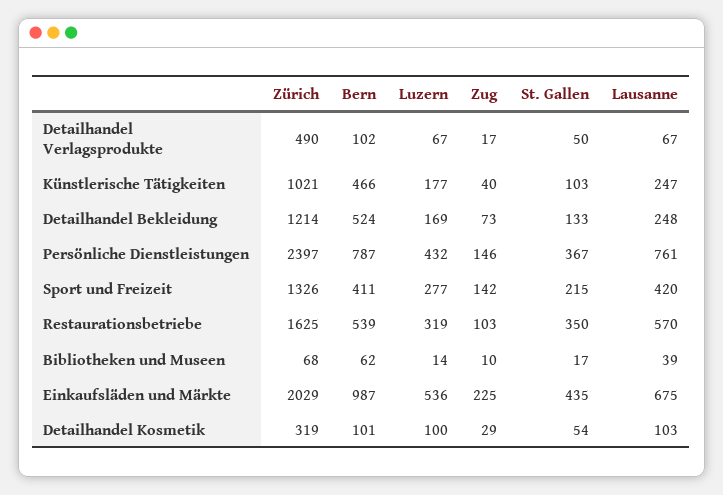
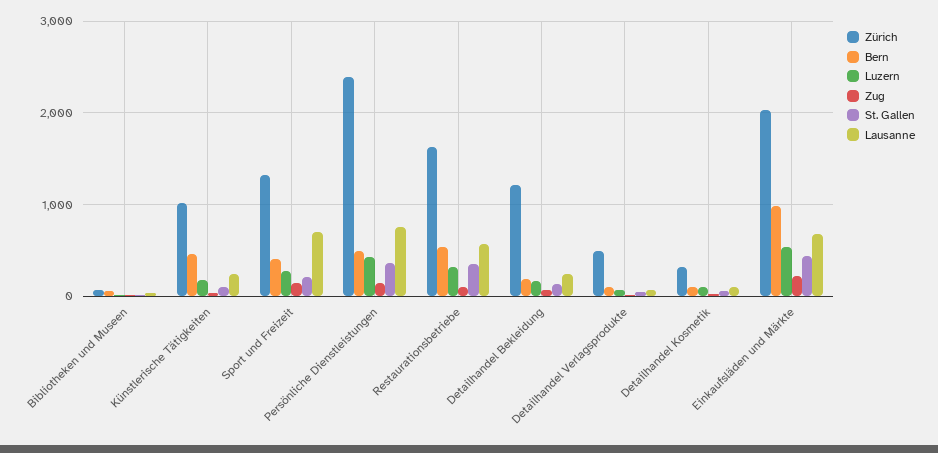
  {
    "Zürich": {
      "Detailhandel Verlagsprodukte": 490,
      "Künstlerische Tätigkeiten": 1021,
      "Detailhandel Bekleidung": 1214,
      "Persönliche Dienstleistungen": 2397,
      "Sport und Freizeit": 1326,
      "Restaurationsbetriebe": 1625,
      "Bibliotheken und Museen": 68,
      "Einkaufsläden und Märkte": 2029,
      "Detailhandel Kosmetik": 319
    },
    "Bern": {
      "Detailhandel Verlagsprodukte": 102,
      "Künstlerische Tätigkeiten": 466,
-     "Detailhandel Bekleidung": 524,
+     "Detailhandel Bekleidung": 200,
-     "Persönliche Dienstleistungen": 787,
+     "Persönliche Dienstleistungen": 500,
      "Sport und Freizeit": 411,
      "Restaurationsbetriebe": 539,
      "Bibliotheken und Museen": 62,
      "Einkaufsläden und Märkte": 987,
      "Detailhandel Kosmetik": 101
    },
    "Luzern": {
      "Detailhandel Verlagsprodukte": 67,
      "Künstlerische Tätigkeiten": 177,
      "Detailhandel Bekleidung": 169,
      "Persönliche Dienstleistungen": 432,
      "Sport und Freizeit": 277,
      "Restaurationsbetriebe": 319,
      "Bibliotheken und Museen": 14,
      "Einkaufsläden und Märkte": 536,
      "Detailhandel Kosmetik": 100
    },
    "Zug": {
      "Detailhandel Verlagsprodukte": 17,
      "Künstlerische Tätigkeiten": 40,
      "Detailhandel Bekleidung": 73,
      "Persönliche Dienstleistungen": 146,
      "Sport und Freizeit": 142,
      "Restaurationsbetriebe": 103,
      "Bibliotheken und Museen": 10,
      "Einkaufsläden und Märkte": 225,
      "Detailhandel Kosmetik": 29
    },
    "St. Gallen": {
      "Detailhandel Verlagsprodukte": 50,
      "Künstlerische Tätigkeiten": 103,
      "Detailhandel Bekleidung": 133,
      "Persönliche Dienstleistungen": 367,
      "Sport und Freizeit": 215,
      "Restaurationsbetriebe": 350,
      "Bibliotheken und Museen": 17,
      "Einkaufsläden und Märkte": 435,
      "Detailhandel Kosmetik": 54
    },
    "Lausanne": {
      "Detailhandel Verlagsprodukte": 67,
      "Künstlerische Tätigkeiten": 247,
      "Detailhandel Bekleidung": 248,
      "Persönliche Dienstleistungen": 761,
-     "Sport und Freizeit": 420,
+     "Sport und Freizeit": 700,
      "Restaurationsbetriebe": 570,
      "Bibliotheken und Museen": 39,
      "Einkaufsläden und Märkte": 675,
      "Detailhandel Kosmetik": 103
    }
  }

